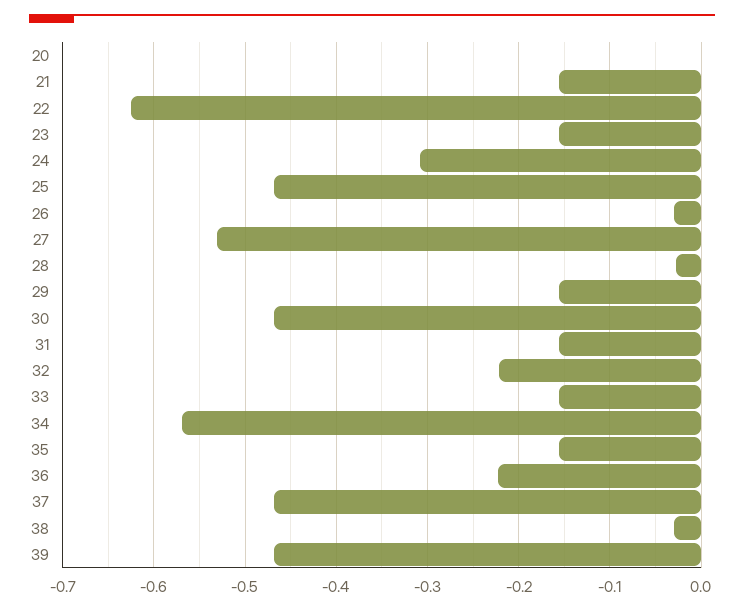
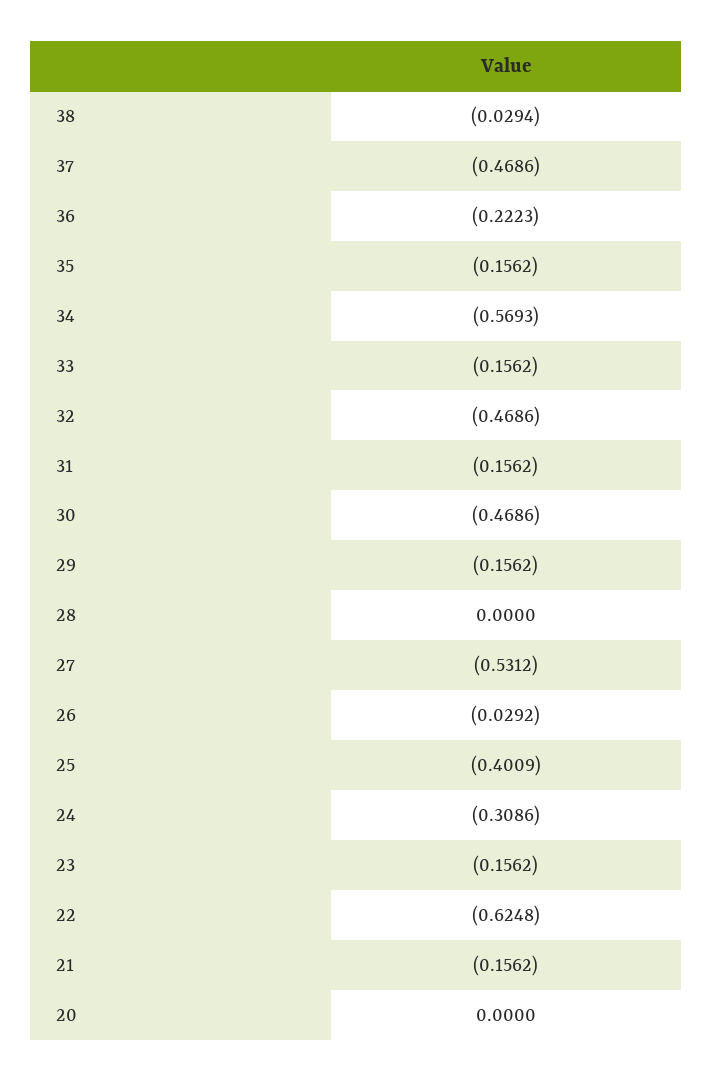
  {
    "20": 0,
    "21": -0.1562,
    "22": -0.6248,
    "23": -0.1562,
    "24": -0.3086,
-   "25": -0.47,
+   "25": -0.4009,
    "26": -0.0292,
    "27": -0.5312,
-   "28": -0.03,
+   "28": 0,
    "29": -0.1562,
    "30": -0.4686,
    "31": -0.1562,
-   "32": -0.22,
+   "32": -0.4686,
    "33": -0.1562,
    "34": -0.5693,
    "35": -0.1562,
    "36": -0.2223,
    "37": -0.4686,
-   "38": -0.0294,
+   "38": -0.0294
-   "39": -0.47
  }

